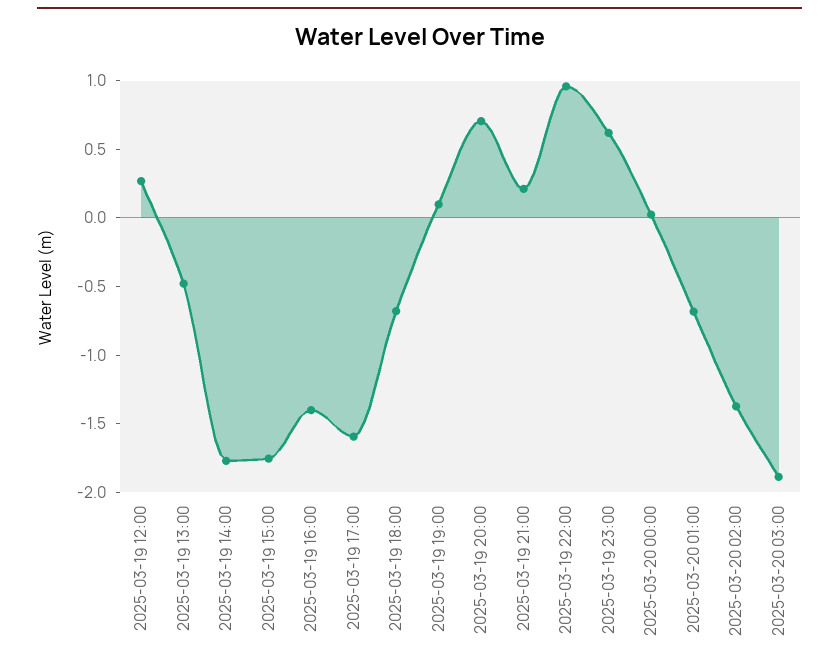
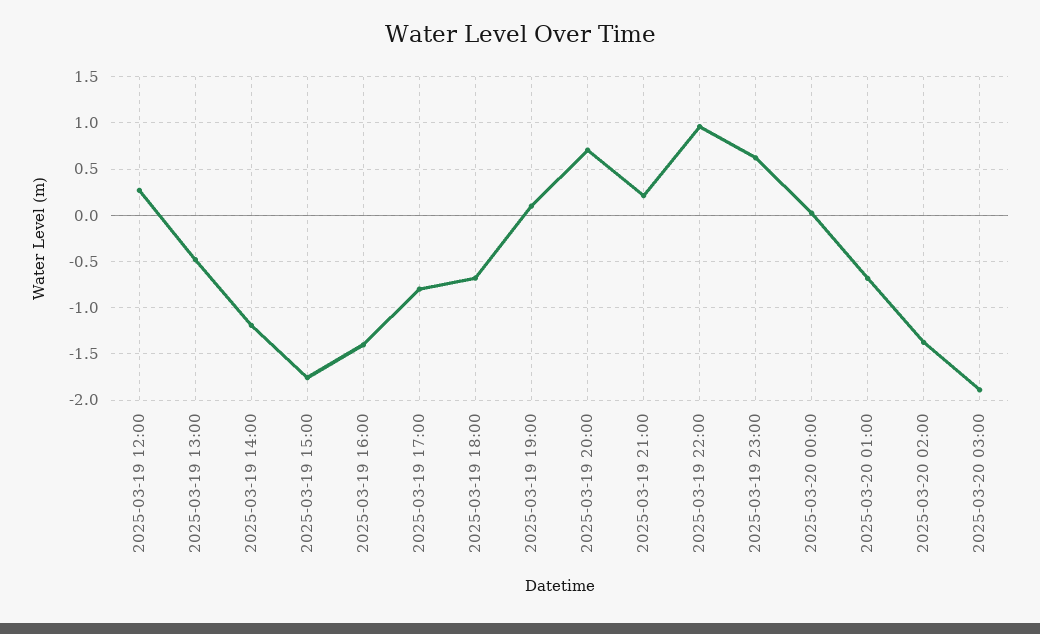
  {
    "2025-03-19 12:00": 0.3,
    "2025-03-19 13:00": -0.5,
-   "2025-03-19 14:00": -1.8,
+   "2025-03-19 14:00": -1.2,
    "2025-03-19 15:00": -1.8,
    "2025-03-19 16:00": -1.4,
-   "2025-03-19 17:00": -1.6,
+   "2025-03-19 17:00": -0.8,
    "2025-03-19 18:00": -0.7,
    "2025-03-19 19:00": 0.1,
    "2025-03-19 20:00": 0.7,
    "2025-03-19 21:00": 0.2,
    "2025-03-19 22:00": 1,
    "2025-03-19 23:00": 0.6,
    "2025-03-20 00:00": 0,
    "2025-03-20 01:00": -0.7,
    "2025-03-20 02:00": -1.4,
    "2025-03-20 03:00": -1.9
  }

